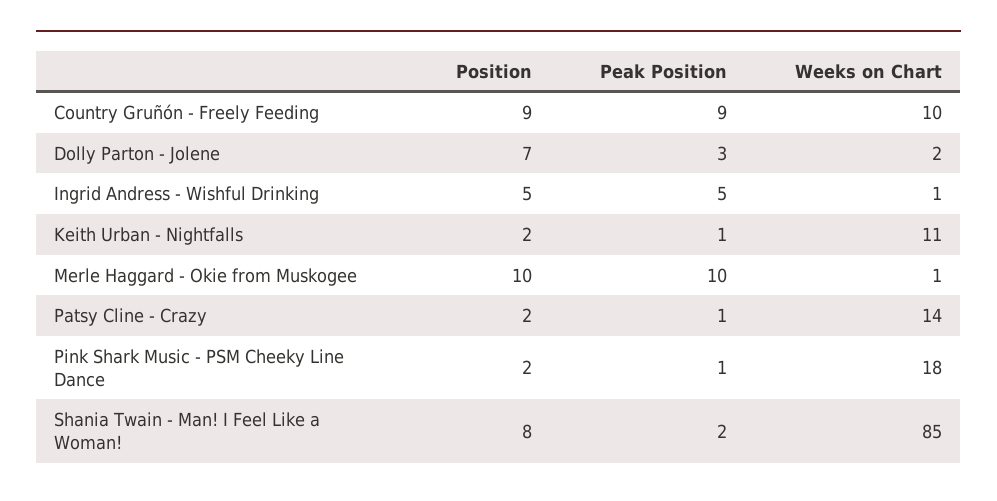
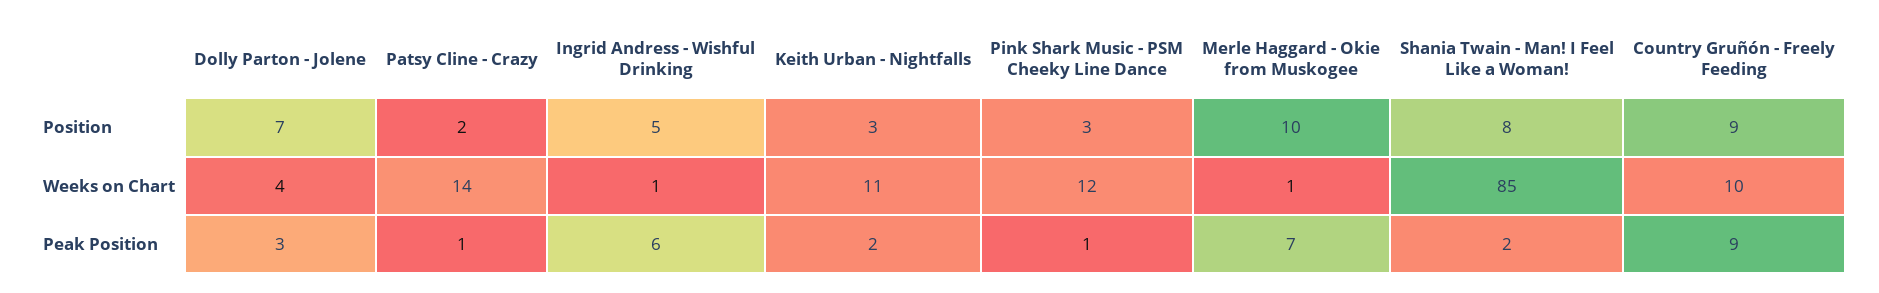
  {
    "Position": {
      "Country Gruñón - Freely Feeding": 9,
      "Dolly Parton - Jolene": 7,
      "Ingrid Andress - Wishful Drinking": 5,
-     "Keith Urban - Nightfalls": 2,
+     "Keith Urban - Nightfalls": 3,
      "Merle Haggard - Okie from Muskogee": 10,
      "Patsy Cline - Crazy": 2,
-     "Pink Shark Music - PSM Cheeky Line Dance": 2,
+     "Pink Shark Music - PSM Cheeky Line Dance": 3,
      "Shania Twain - Man! I Feel Like a Woman!": 8
    },
    "Peak Position": {
      "Country Gruñón - Freely Feeding": 9,
      "Dolly Parton - Jolene": 3,
-     "Ingrid Andress - Wishful Drinking": 5,
+     "Ingrid Andress - Wishful Drinking": 6,
-     "Keith Urban - Nightfalls": 1,
+     "Keith Urban - Nightfalls": 2,
-     "Merle Haggard - Okie from Muskogee": 10,
+     "Merle Haggard - Okie from Muskogee": 7,
      "Patsy Cline - Crazy": 1,
      "Pink Shark Music - PSM Cheeky Line Dance": 1,
      "Shania Twain - Man! I Feel Like a Woman!": 2
    },
    "Weeks on Chart": {
      "Country Gruñón - Freely Feeding": 10,
-     "Dolly Parton - Jolene": 2,
+     "Dolly Parton - Jolene": 4,
      "Ingrid Andress - Wishful Drinking": 1,
      "Keith Urban - Nightfalls": 11,
      "Merle Haggard - Okie from Muskogee": 1,
      "Patsy Cline - Crazy": 14,
-     "Pink Shark Music - PSM Cheeky Line Dance": 18,
+     "Pink Shark Music - PSM Cheeky Line Dance": 12,
      "Shania Twain - Man! I Feel Like a Woman!": 85
    }
  }

